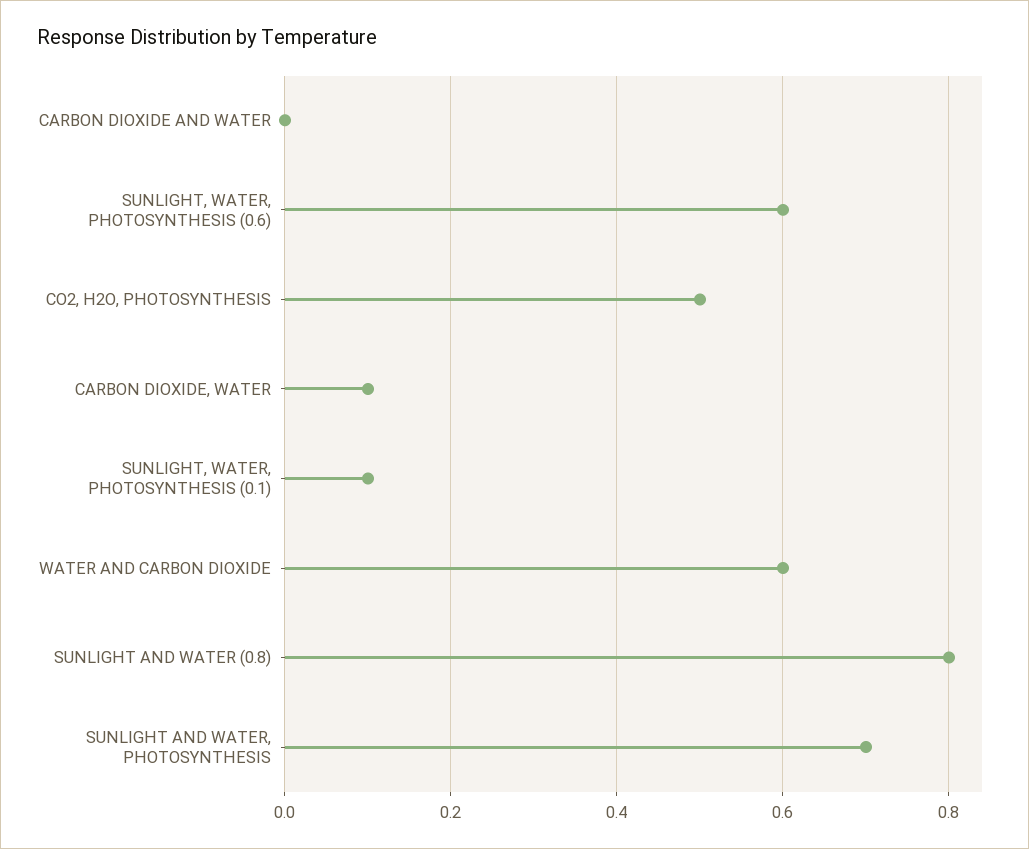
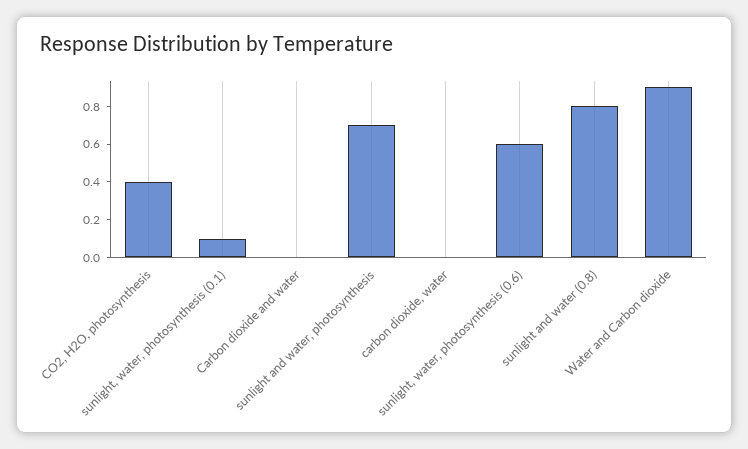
  {
    "CARBON DIOXIDE AND WATER": 0,
    "SUNLIGHT, WATER, PHOTOSYNTHESIS (0.6)": 0.6,
-   "CO2, H2O, PHOTOSYNTHESIS": 0.5,
+   "CO2, H2O, PHOTOSYNTHESIS": 0.4,
-   "CARBON DIOXIDE, WATER": 0.1,
+   "CARBON DIOXIDE, WATER": 0,
    "SUNLIGHT, WATER, PHOTOSYNTHESIS (0.1)": 0.1,
-   "WATER AND CARBON DIOXIDE": 0.6,
+   "WATER AND CARBON DIOXIDE": 0.9,
    "SUNLIGHT AND WATER (0.8)": 0.8,
    "SUNLIGHT AND WATER, PHOTOSYNTHESIS": 0.7
  }

